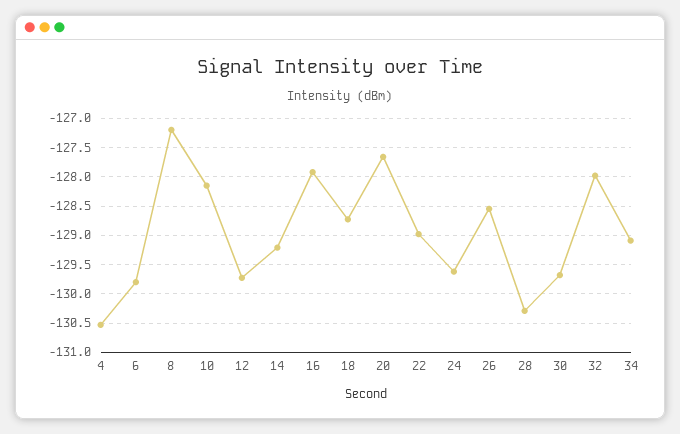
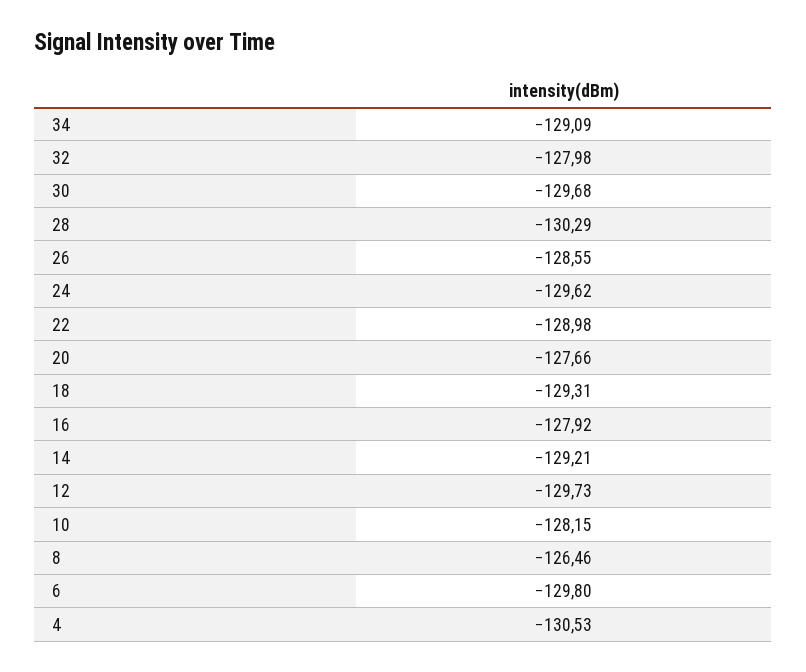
  {
    "4": -130.53,
    "6": -129.8,
-   "8": -127.25,
+   "8": -126.46,
    "10": -128.15,
    "12": -129.73,
    "14": -129.21,
    "16": -127.92,
-   "18": -128.75,
+   "18": -129.31,
    "20": -127.66,
    "22": -128.98,
    "24": -129.62,
    "26": -128.55,
    "28": -130.29,
    "30": -129.68,
    "32": -127.98,
    "34": -129.09
  }

